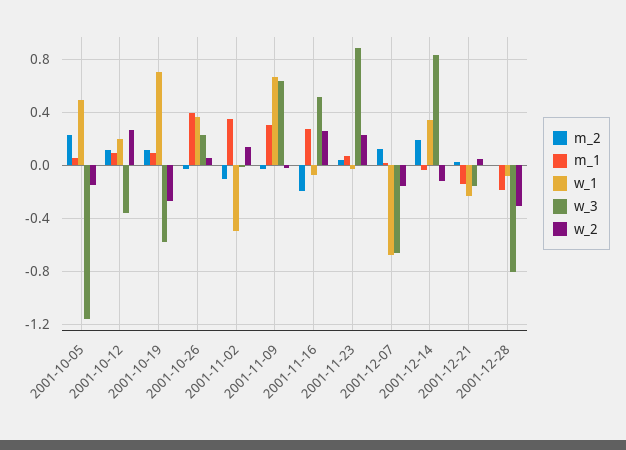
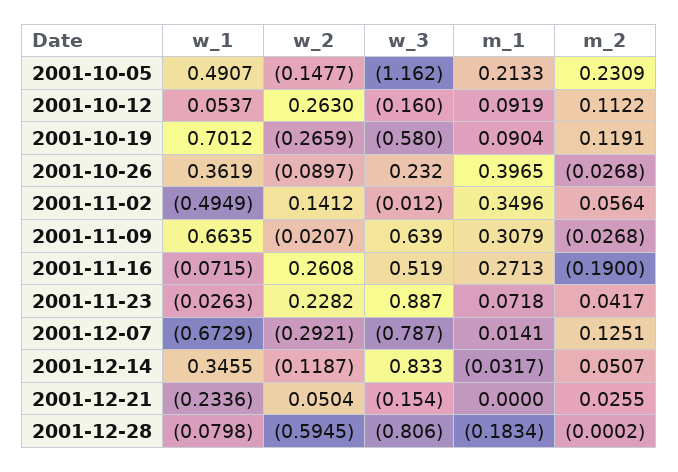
  {
    "m_2": {
      "2001-10-05": 0.2309,
      "2001-10-12": 0.1122,
      "2001-10-19": 0.1191,
      "2001-10-26": -0.0268,
-     "2001-11-02": -0.1,
+     "2001-11-02": 0.0564,
      "2001-11-09": -0.0268,
      "2001-11-16": -0.19,
      "2001-11-23": 0.0417,
      "2001-12-07": 0.1251,
-     "2001-12-14": 0.2,
+     "2001-12-14": 0.0507,
      "2001-12-21": 0.0255,
      "2001-12-28": -0.0002
    },
    "m_1": {
-     "2001-10-05": 0.05,
+     "2001-10-05": 0.2133,
      "2001-10-12": 0.0919,
      "2001-10-19": 0.0904,
      "2001-10-26": 0.3965,
      "2001-11-02": 0.3496,
      "2001-11-09": 0.3079,
      "2001-11-16": 0.2713,
      "2001-11-23": 0.0718,
      "2001-12-07": 0.0141,
      "2001-12-14": -0.0317,
-     "2001-12-21": -0.15,
+     "2001-12-21": 0,
      "2001-12-28": -0.1834
    },
    "w_1": {
      "2001-10-05": 0.4907,
-     "2001-10-12": 0.2,
+     "2001-10-12": 0.0537,
      "2001-10-19": 0.7012,
      "2001-10-26": 0.3619,
      "2001-11-02": -0.4949,
      "2001-11-09": 0.6635,
      "2001-11-16": -0.0715,
      "2001-11-23": -0.0263,
      "2001-12-07": -0.6729,
      "2001-12-14": 0.3455,
      "2001-12-21": -0.2336,
      "2001-12-28": -0.0798
    },
    "w_3": {
      "2001-10-05": -1.162,
-     "2001-10-12": -0.35,
+     "2001-10-12": -0.16,
      "2001-10-19": -0.58,
      "2001-10-26": 0.232,
      "2001-11-02": -0.012,
      "2001-11-09": 0.639,
      "2001-11-16": 0.519,
      "2001-11-23": 0.887,
-     "2001-12-07": -0.65,
+     "2001-12-07": -0.787,
      "2001-12-14": 0.833,
      "2001-12-21": -0.154,
      "2001-12-28": -0.806
    },
    "w_2": {
      "2001-10-05": -0.1477,
      "2001-10-12": 0.263,
      "2001-10-19": -0.2659,
-     "2001-10-26": 0.05,
+     "2001-10-26": -0.0897,
      "2001-11-02": 0.1412,
      "2001-11-09": -0.0207,
      "2001-11-16": 0.2608,
      "2001-11-23": 0.2282,
-     "2001-12-07": -0.15,
+     "2001-12-07": -0.2921,
      "2001-12-14": -0.1187,
      "2001-12-21": 0.0504,
-     "2001-12-28": -0.3
+     "2001-12-28": -0.5945
    }
  }

